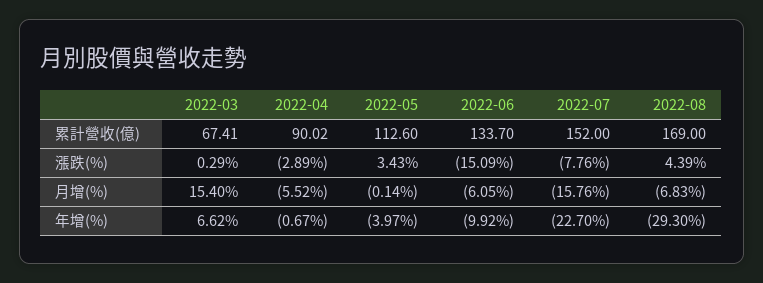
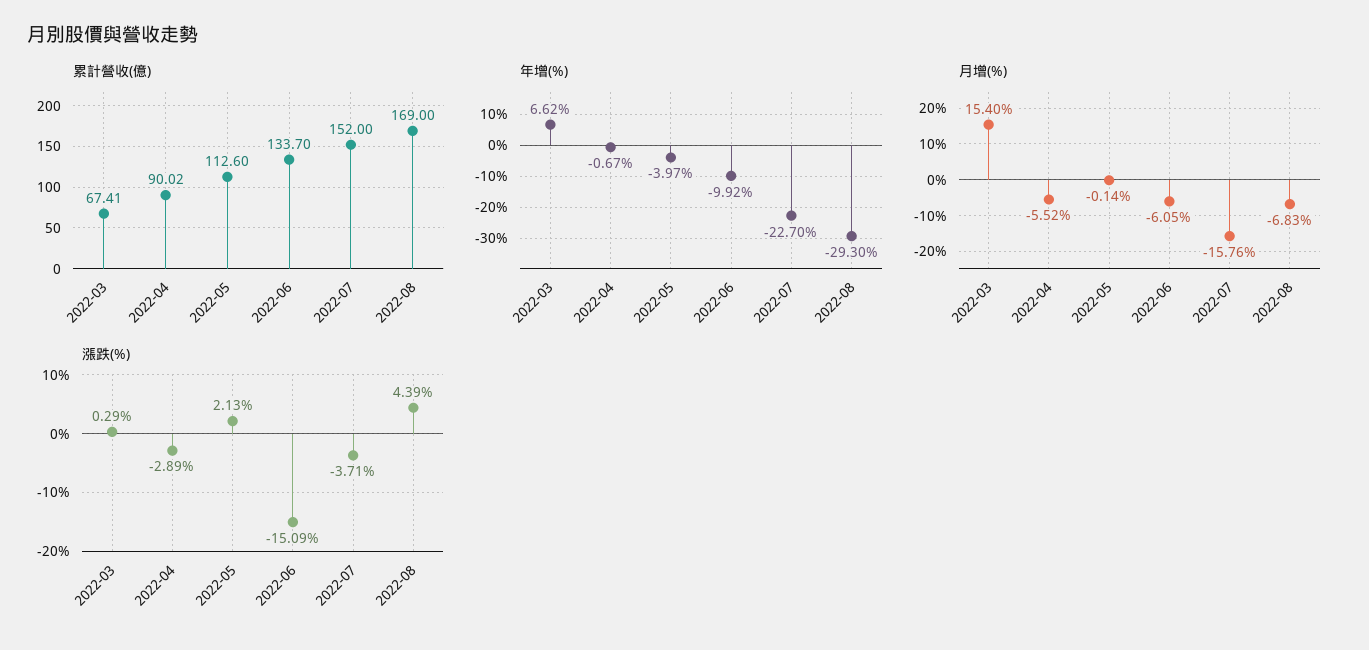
  {
    "累計營收(億)": {
      "2022-03": 67.41,
      "2022-04": 90.02,
      "2022-05": 112.6,
      "2022-06": 133.7,
      "2022-07": 152,
      "2022-08": 169
    },
    "漲跌(%)": {
      "2022-03": 0.29,
      "2022-04": -2.89,
-     "2022-05": 3.43,
+     "2022-05": 2.13,
      "2022-06": -15.09,
-     "2022-07": -7.76,
+     "2022-07": -3.71,
      "2022-08": 4.39
    },
    "月增(%)": {
      "2022-03": 15.4,
      "2022-04": -5.52,
      "2022-05": -0.14,
      "2022-06": -6.05,
      "2022-07": -15.76,
      "2022-08": -6.83
    },
    "年增(%)": {
      "2022-03": 6.62,
      "2022-04": -0.67,
      "2022-05": -3.97,
      "2022-06": -9.92,
      "2022-07": -22.7,
      "2022-08": -29.3
    }
  }

